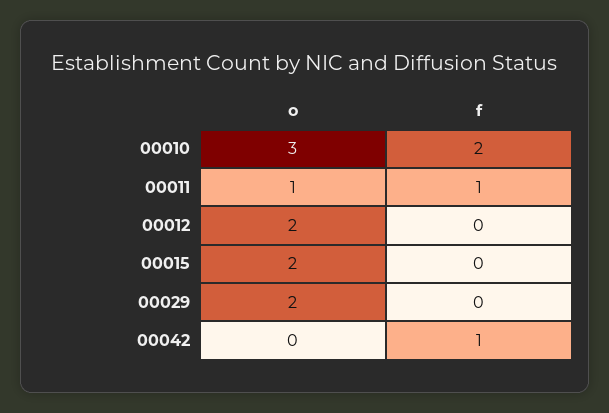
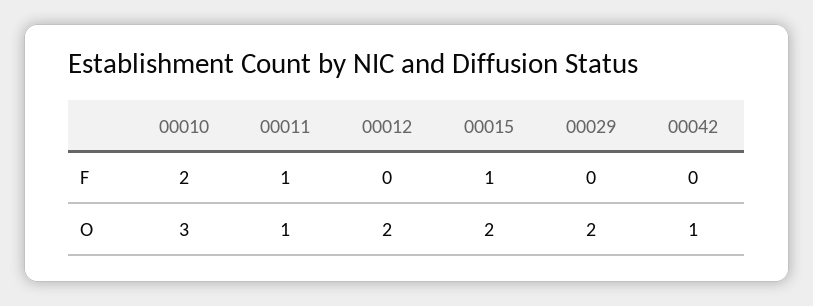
  {
    "o": {
      "00010": 3,
      "00011": 1,
      "00012": 2,
      "00015": 2,
      "00029": 2,
-     "00042": 0
+     "00042": 1
    },
    "f": {
      "00010": 2,
      "00011": 1,
      "00012": 0,
-     "00015": 0,
+     "00015": 1,
      "00029": 0,
-     "00042": 1
+     "00042": 0
    }
  }

